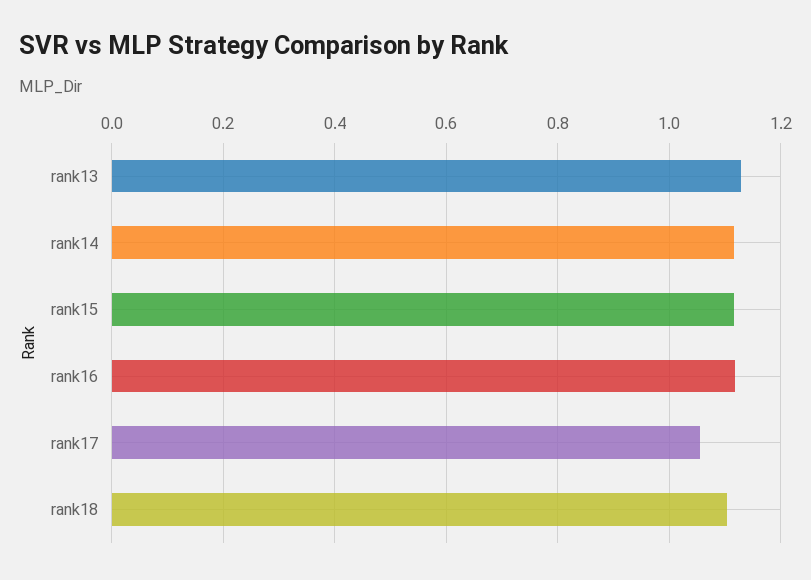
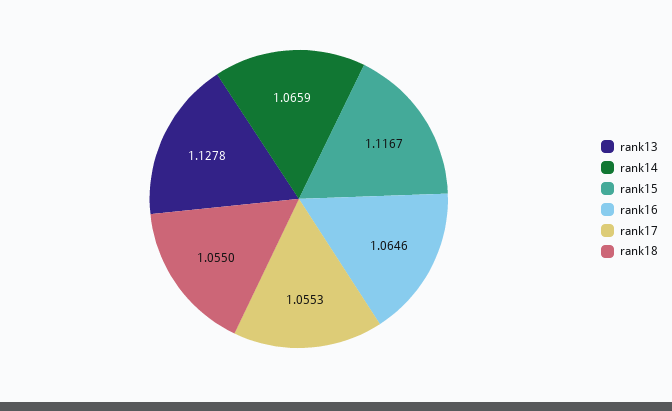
  {
    "rank13": 1.1278,
-   "rank14": 1.12,
+   "rank14": 1.0659,
    "rank15": 1.1167,
-   "rank16": 1.12,
+   "rank16": 1.0646,
    "rank17": 1.0553,
-   "rank18": 1.1
+   "rank18": 1.055
  }

